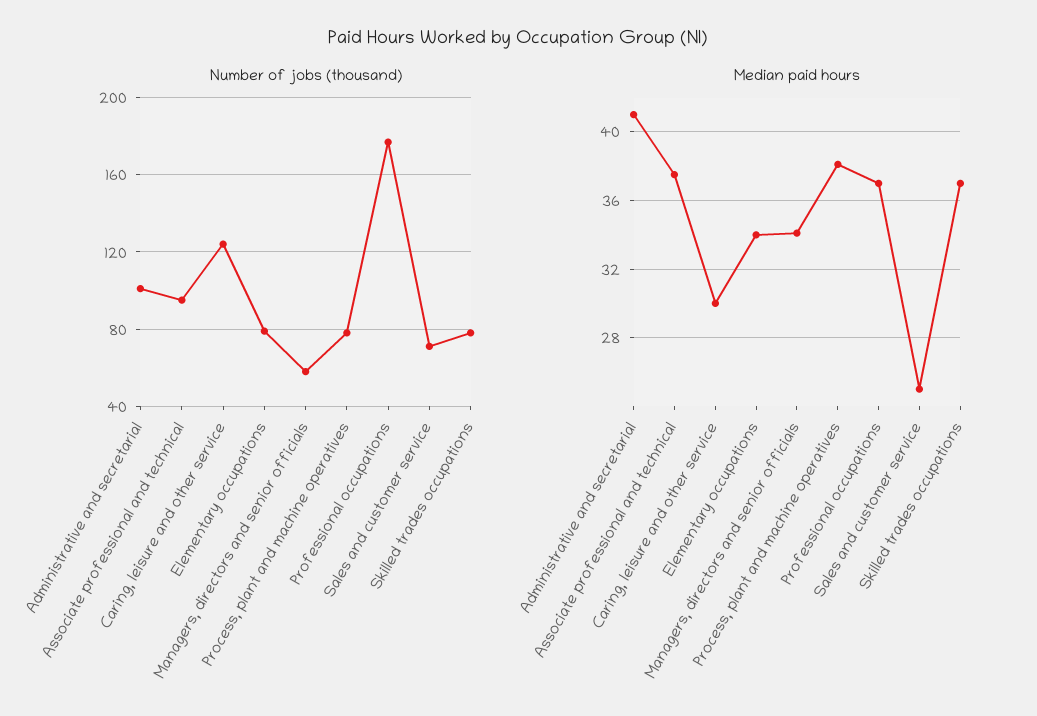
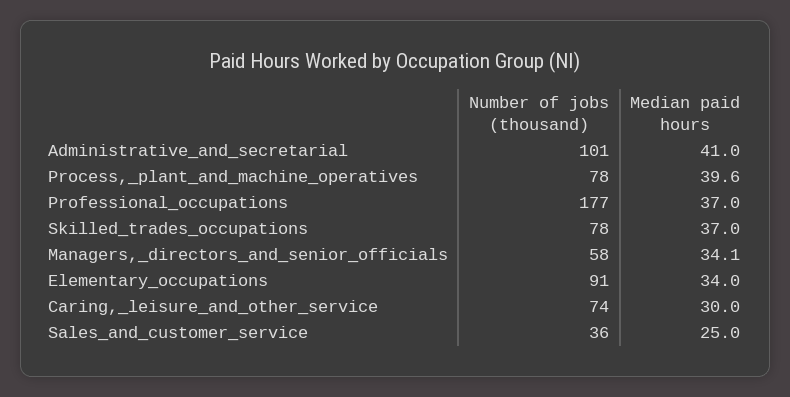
  {
    "Number of jobs (thousand)": {
      "Administrative and secretarial": 101,
-     "Associate professional and technical": 95,
-     "Caring, leisure and other service": 125,
+     "Caring, leisure and other service": 74,
-     "Elementary occupations": 80,
+     "Elementary occupations": 91,
      "Managers, directors and senior officials": 58,
      "Process, plant and machine operatives": 78,
      "Professional occupations": 177,
-     "Sales and customer service": 70,
+     "Sales and customer service": 36,
      "Skilled trades occupations": 78
    },
    "Median paid hours": {
      "Administrative and secretarial": 41,
-     "Associate professional and technical": 37.5,
      "Caring, leisure and other service": 30,
      "Elementary occupations": 34,
      "Managers, directors and senior officials": 34.1,
-     "Process, plant and machine operatives": 38,
+     "Process, plant and machine operatives": 39.6,
      "Professional occupations": 37,
      "Sales and customer service": 25,
      "Skilled trades occupations": 37
    }
  }

